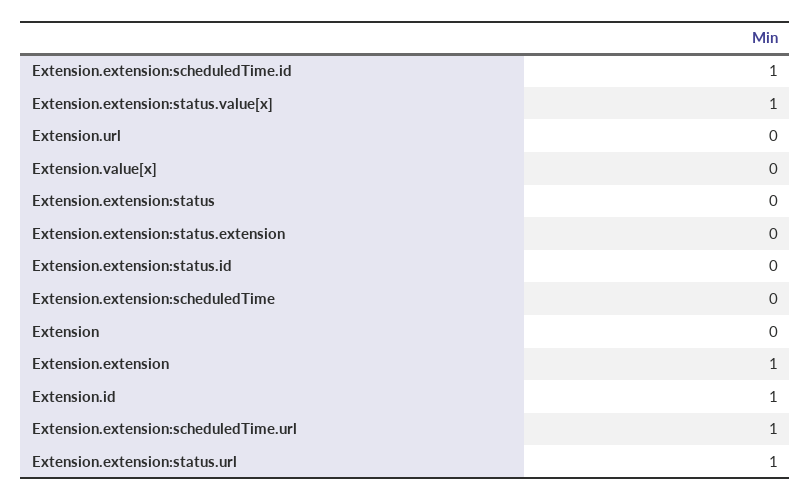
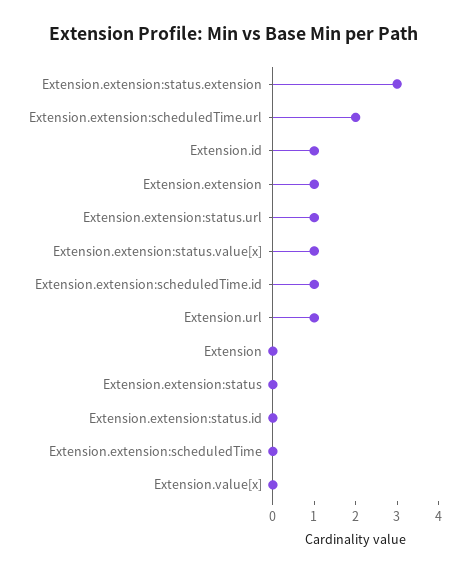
  {
    "Extension.extension:scheduledTime.id": 1,
    "Extension.extension:status.value[x]": 1,
-   "Extension.url": 0,
+   "Extension.url": 1,
    "Extension.value[x]": 0,
    "Extension.extension:status": 0,
-   "Extension.extension:status.extension": 0,
+   "Extension.extension:status.extension": 3,
    "Extension.extension:status.id": 0,
    "Extension.extension:scheduledTime": 0,
    "Extension": 0,
    "Extension.extension": 1,
    "Extension.id": 1,
-   "Extension.extension:scheduledTime.url": 1,
+   "Extension.extension:scheduledTime.url": 2,
    "Extension.extension:status.url": 1
  }

